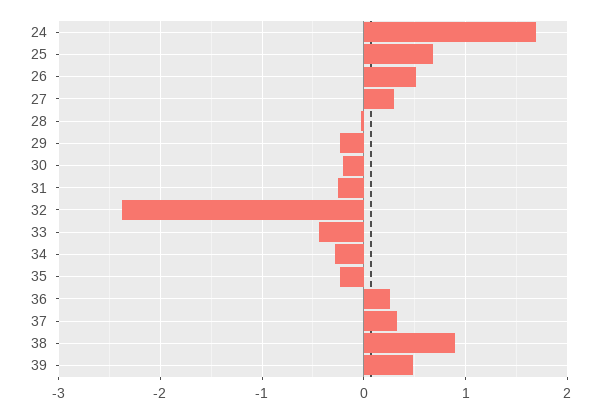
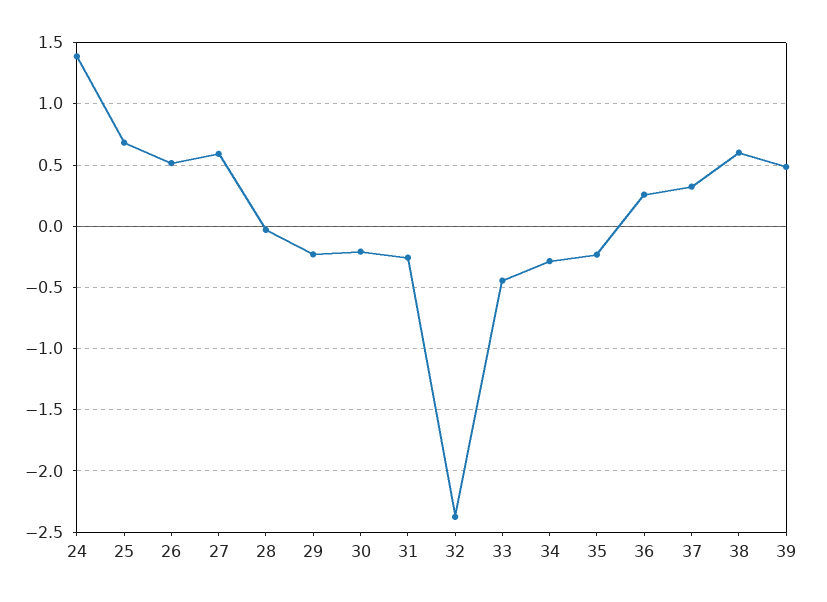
  {
-   "24": 1.7,
+   "24": 1.4,
    "25": 0.7,
    "26": 0.5,
-   "27": 0.3,
+   "27": 0.6,
    "28": -0.05,
    "29": -0.25,
    "30": -0.2,
    "31": -0.25,
    "32": -2.35,
    "33": -0.45,
    "34": -0.3,
    "35": -0.25,
    "36": 0.25,
    "37": 0.3,
-   "38": 0.9,
+   "38": 0.6,
    "39": 0.5
  }

